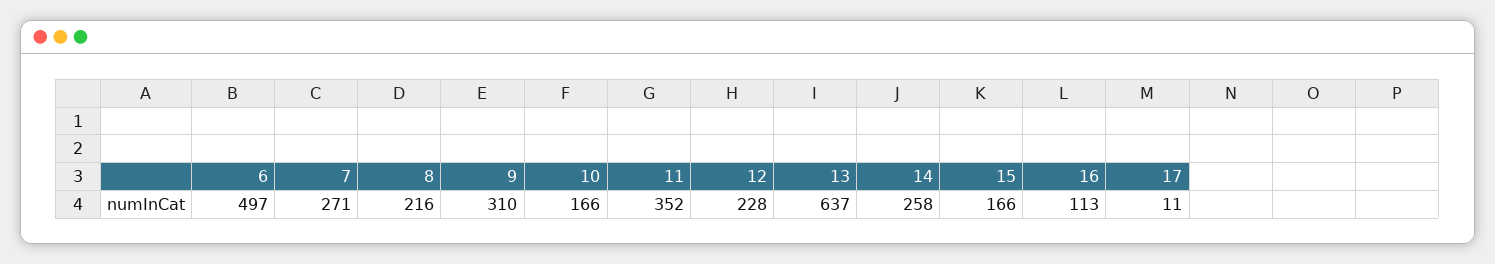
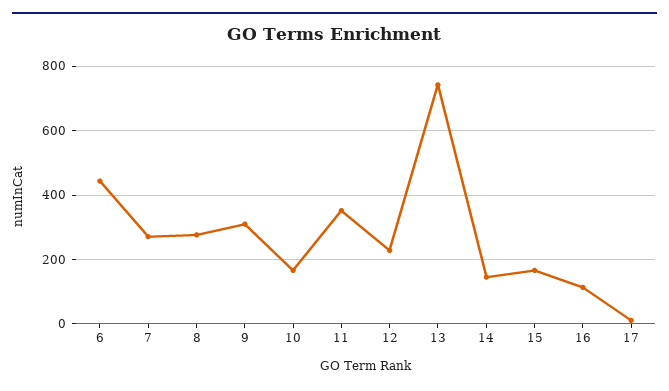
  {
-   "6": 497,
+   "6": 440,
    "7": 271,
-   "8": 216,
+   "8": 280,
    "9": 310,
    "10": 166,
    "11": 352,
    "12": 228,
-   "13": 637,
+   "13": 740,
-   "14": 258,
+   "14": 140,
    "15": 166,
    "16": 113,
    "17": 11
  }

